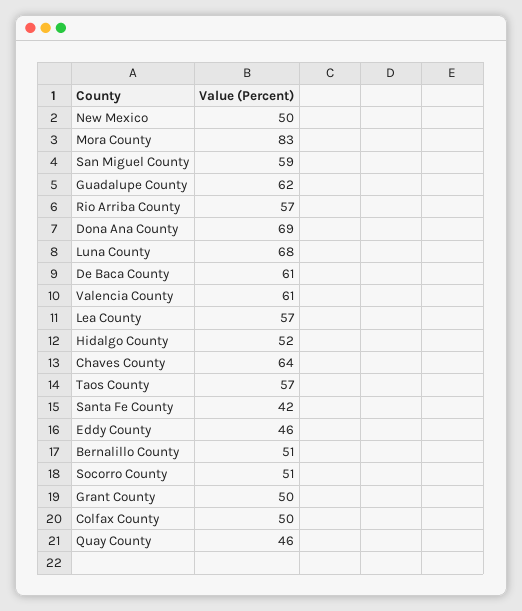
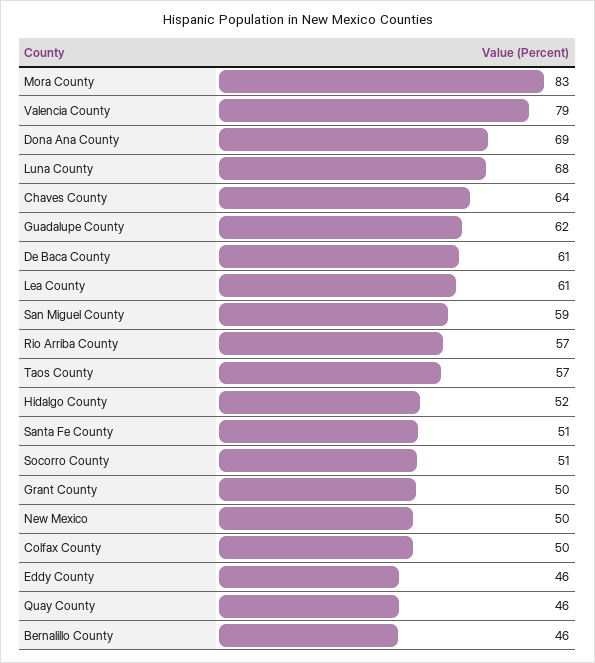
  {
    "New Mexico": 50,
    "Mora County": 83,
    "San Miguel County": 59,
    "Guadalupe County": 62,
    "Rio Arriba County": 57,
    "Dona Ana County": 69,
    "Luna County": 68,
    "De Baca County": 61,
-   "Valencia County": 61,
+   "Valencia County": 79,
-   "Lea County": 57,
+   "Lea County": 61,
    "Hidalgo County": 52,
    "Chaves County": 64,
    "Taos County": 57,
-   "Santa Fe County": 42,
+   "Santa Fe County": 51,
    "Eddy County": 46,
-   "Bernalillo County": 51,
+   "Bernalillo County": 46,
    "Socorro County": 51,
    "Grant County": 50,
    "Colfax County": 50,
    "Quay County": 46
  }

